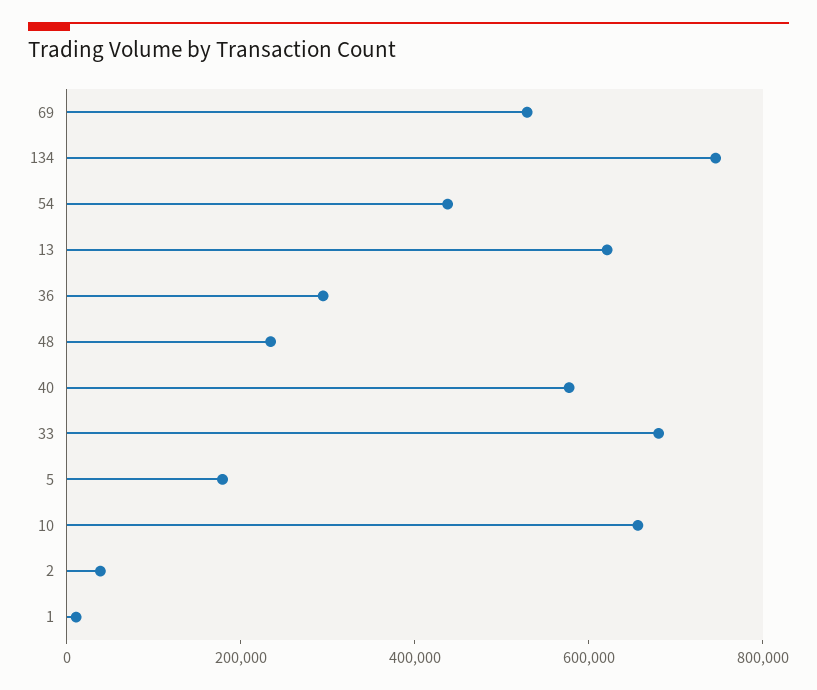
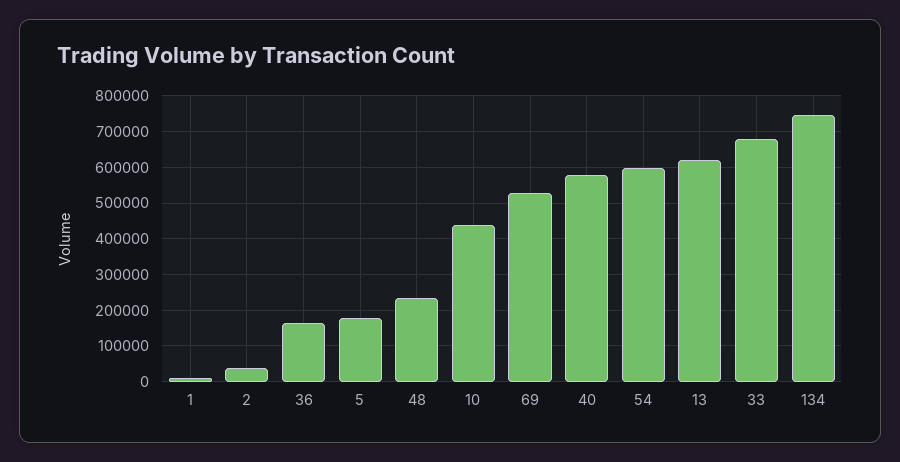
  {
    "69": 520000,
    "134": 740000,
-   "54": 450000,
+   "54": 600000,
    "13": 620000,
-   "36": 300000,
+   "36": 160000,
    "48": 240000,
    "40": 580000,
    "33": 680000,
    "5": 180000,
-   "10": 650000,
+   "10": 440000,
    "2": 40000,
    "1": 20000
  }

